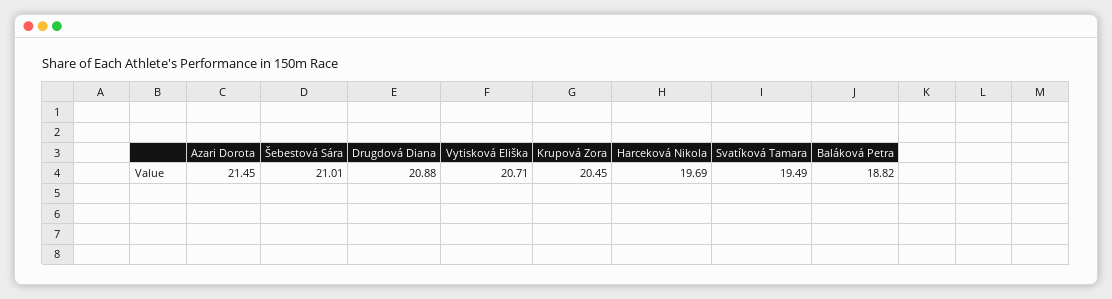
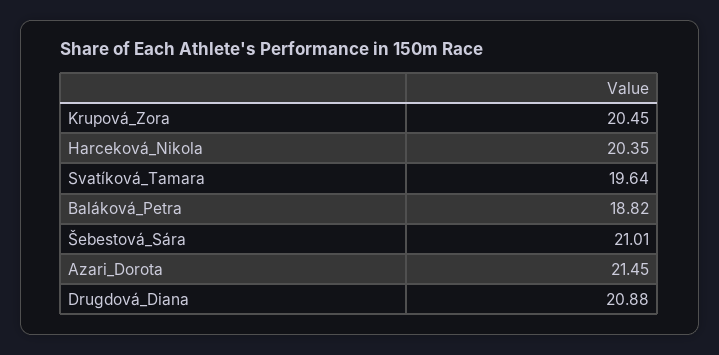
  {
    "Azari Dorota": 21.45,
    "Šebestová Sára": 21.01,
    "Drugdová Diana": 20.88,
-   "Vytisková Eliška": 20.71,
    "Krupová Zora": 20.45,
-   "Harceková Nikola": 19.69,
+   "Harceková Nikola": 20.35,
-   "Svatíková Tamara": 19.49,
+   "Svatíková Tamara": 19.64,
    "Baláková Petra": 18.82
  }

